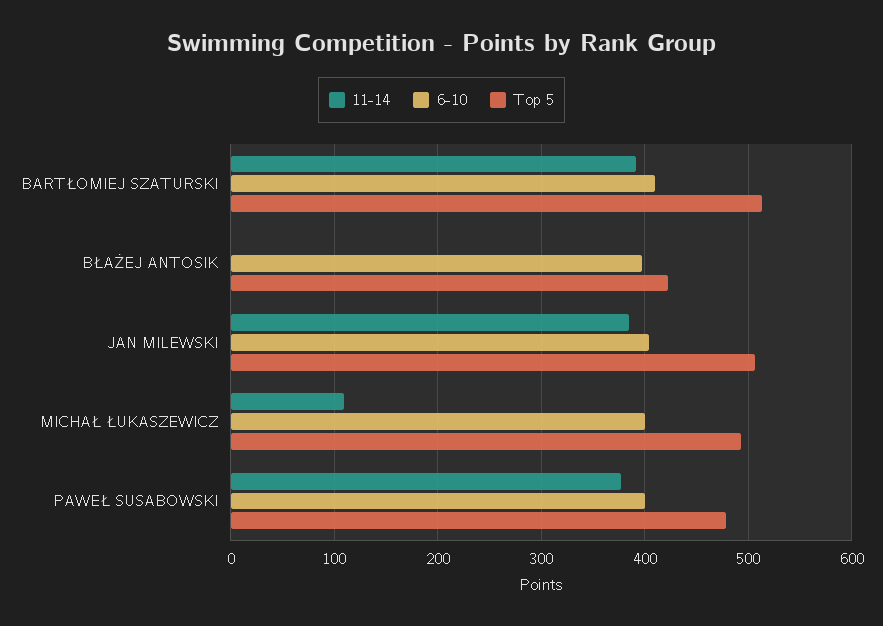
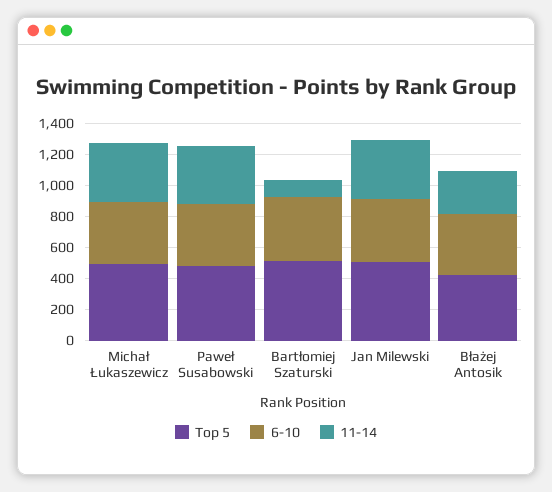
  {
    "11-14": {
-     "BARTŁOMIEJ SZATURSKI": 390,
+     "BARTŁOMIEJ SZATURSKI": 100,
-     "BŁAŻEJ ANTOSIK": 0,
+     "BŁAŻEJ ANTOSIK": 300,
      "JAN MILEWSKI": 390,
-     "MICHAŁ ŁUKASZEWICZ": 110,
+     "MICHAŁ ŁUKASZEWICZ": 400,
      "PAWEŁ SUSABOWSKI": 380
    },
    "6-10": {
      "BARTŁOMIEJ SZATURSKI": 410,
      "BŁAŻEJ ANTOSIK": 400,
      "JAN MILEWSKI": 400,
      "MICHAŁ ŁUKASZEWICZ": 400,
      "PAWEŁ SUSABOWSKI": 400
    },
    "Top 5": {
      "BARTŁOMIEJ SZATURSKI": 510,
      "BŁAŻEJ ANTOSIK": 420,
      "JAN MILEWSKI": 510,
      "MICHAŁ ŁUKASZEWICZ": 490,
      "PAWEŁ SUSABOWSKI": 480
    }
  }

